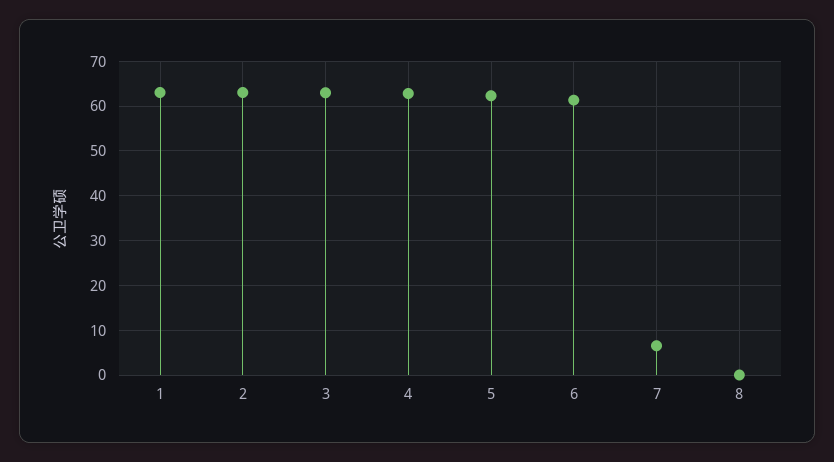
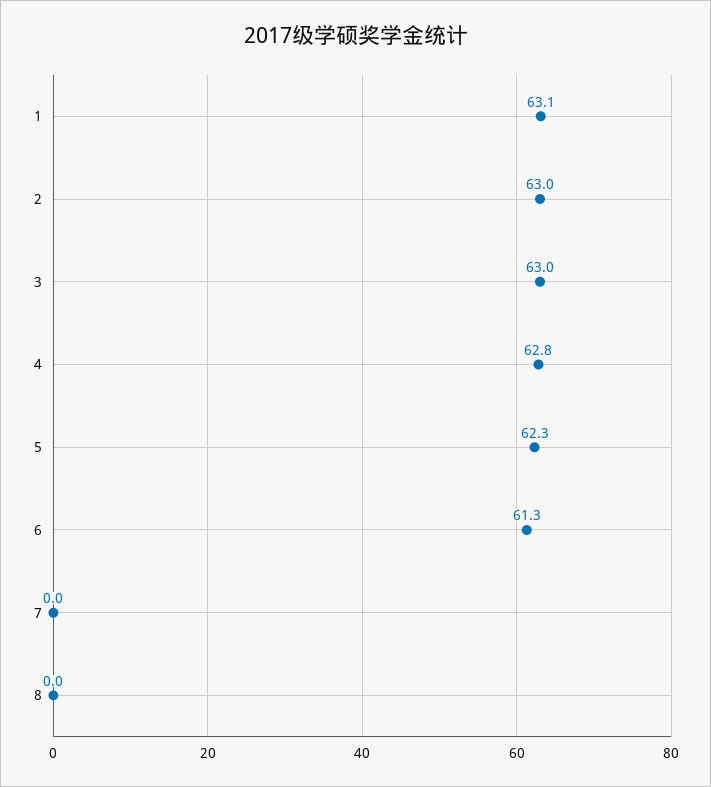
  {
    "1": 63.1,
    "2": 63,
    "3": 63,
    "4": 62.8,
    "5": 62.3,
    "6": 61.3,
-   "7": 6,
+   "7": 0,
    "8": 0
  }

